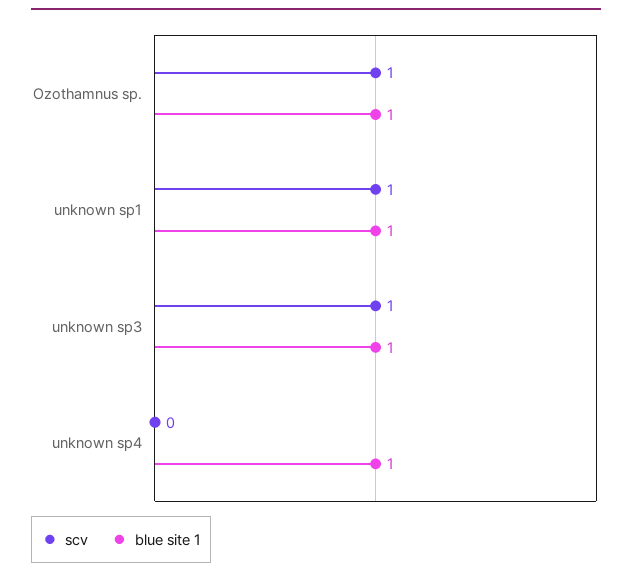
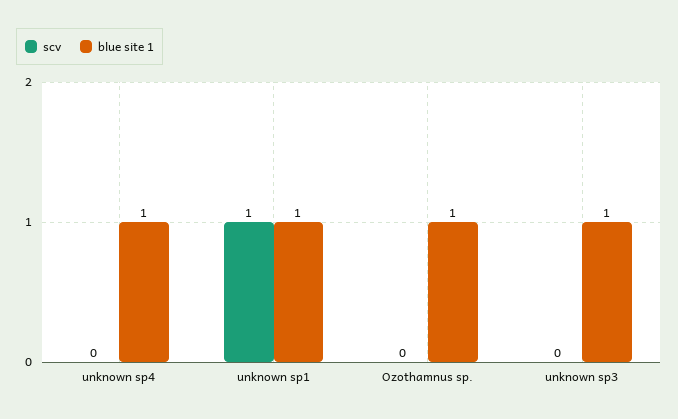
  {
    "scv": {
-     "Ozothamnus sp.": 1,
+     "Ozothamnus sp.": 0,
      "unknown sp1": 1,
-     "unknown sp3": 1,
+     "unknown sp3": 0,
      "unknown sp4": 0
    },
    "blue site 1": {
      "Ozothamnus sp.": 1,
      "unknown sp1": 1,
      "unknown sp3": 1,
      "unknown sp4": 1
    }
  }

